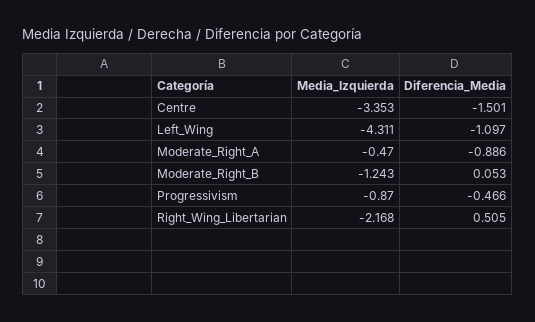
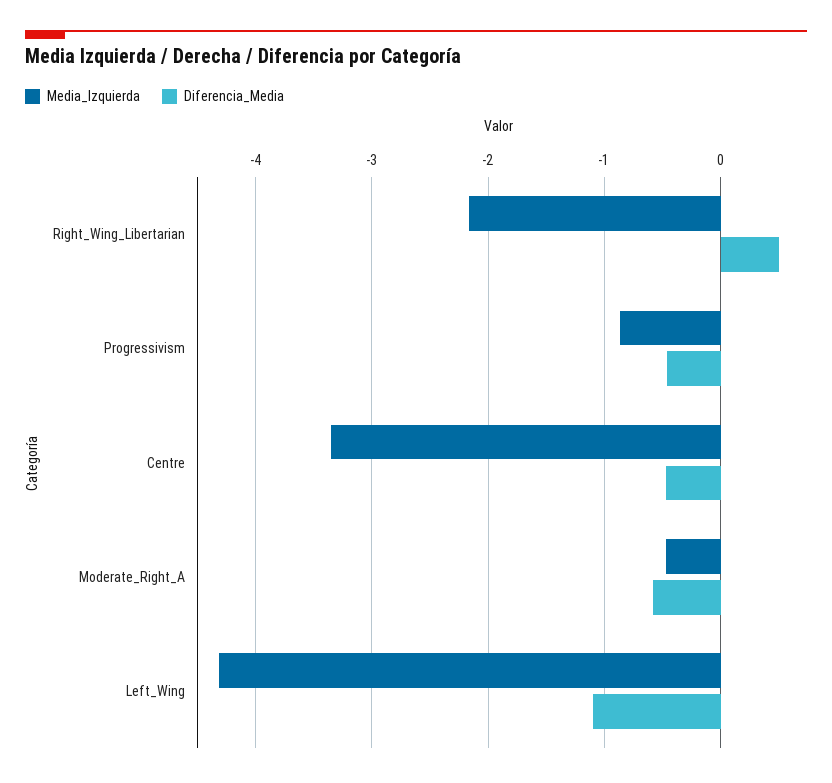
  {
    "Media_Izquierda": {
      "Centre": -3.353,
      "Left_Wing": -4.311,
      "Moderate_Right_A": -0.47,
-     "Moderate_Right_B": -1.243,
      "Progressivism": -0.87,
      "Right_Wing_Libertarian": -2.168
    },
    "Diferencia_Media": {
-     "Centre": -1.501,
+     "Centre": -0.5,
      "Left_Wing": -1.097,
-     "Moderate_Right_A": -0.886,
+     "Moderate_Right_A": -0.6,
-     "Moderate_Right_B": 0.053,
      "Progressivism": -0.466,
      "Right_Wing_Libertarian": 0.505
    }
  }

